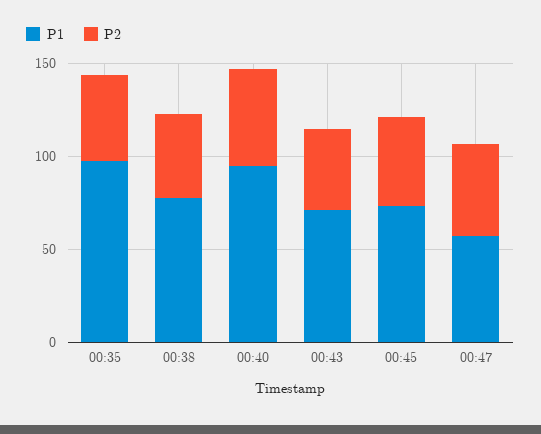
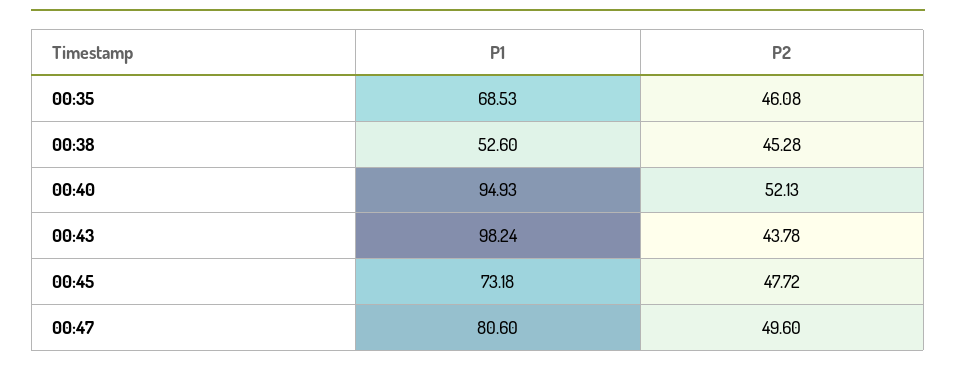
  {
    "P1": {
-     "00:35": 100,
+     "00:35": 68.53,
-     "00:38": 80,
+     "00:38": 52.6,
      "00:40": 94.93,
-     "00:43": 70,
+     "00:43": 98.24,
      "00:45": 73.18,
-     "00:47": 60
+     "00:47": 80.6
    },
    "P2": {
      "00:35": 46.08,
      "00:38": 45.28,
      "00:40": 52.13,
      "00:43": 43.78,
      "00:45": 47.72,
      "00:47": 49.6
    }
  }

